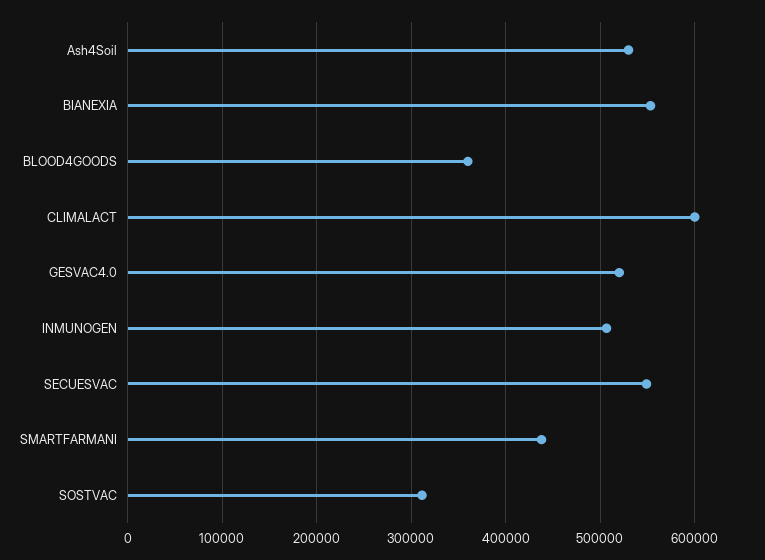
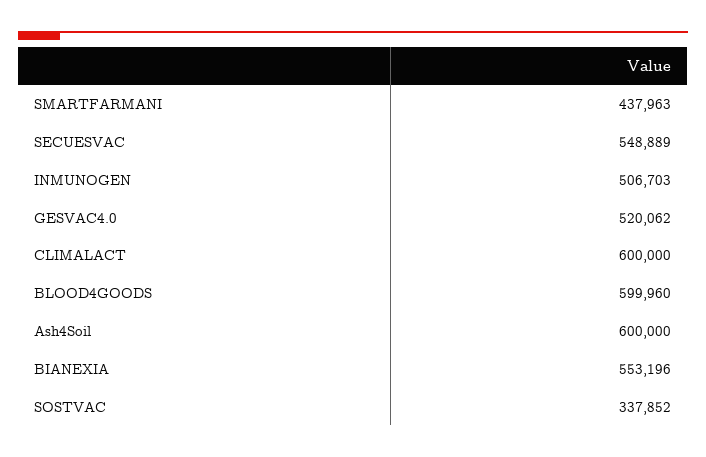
  {
-   "Ash4Soil": 530000,
+   "Ash4Soil": 600000,
    "BIANEXIA": 553196,
-   "BLOOD4GOODS": 360000,
+   "BLOOD4GOODS": 599960,
    "CLIMALACT": 600000,
    "GESVAC4.0": 520062,
    "INMUNOGEN": 506703,
    "SECUESVAC": 548889,
    "SMARTFARMANI": 437963,
-   "SOSTVAC": 310000
+   "SOSTVAC": 337852
  }

